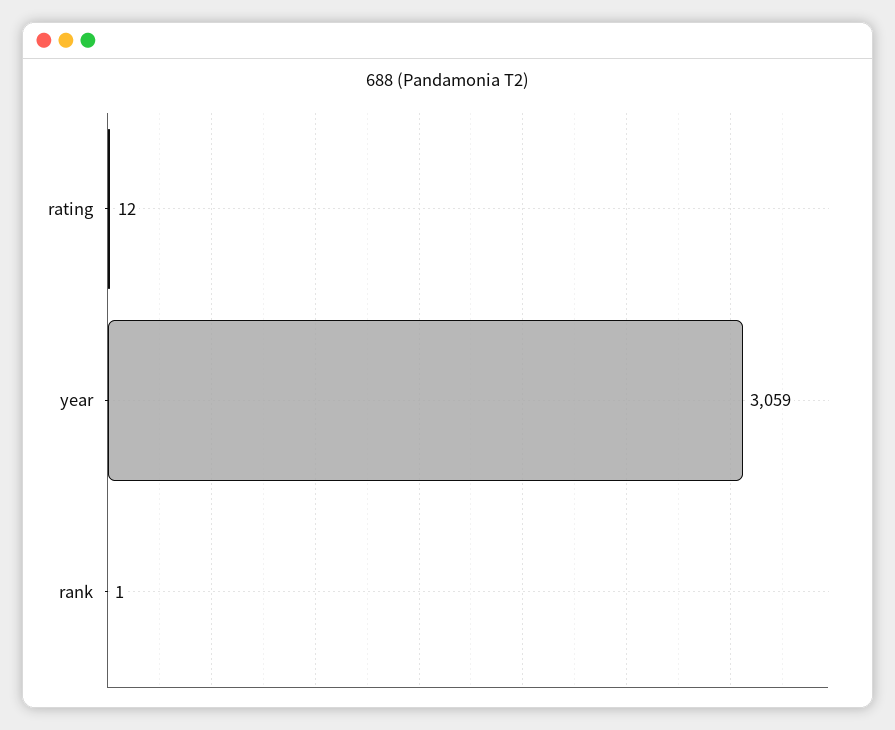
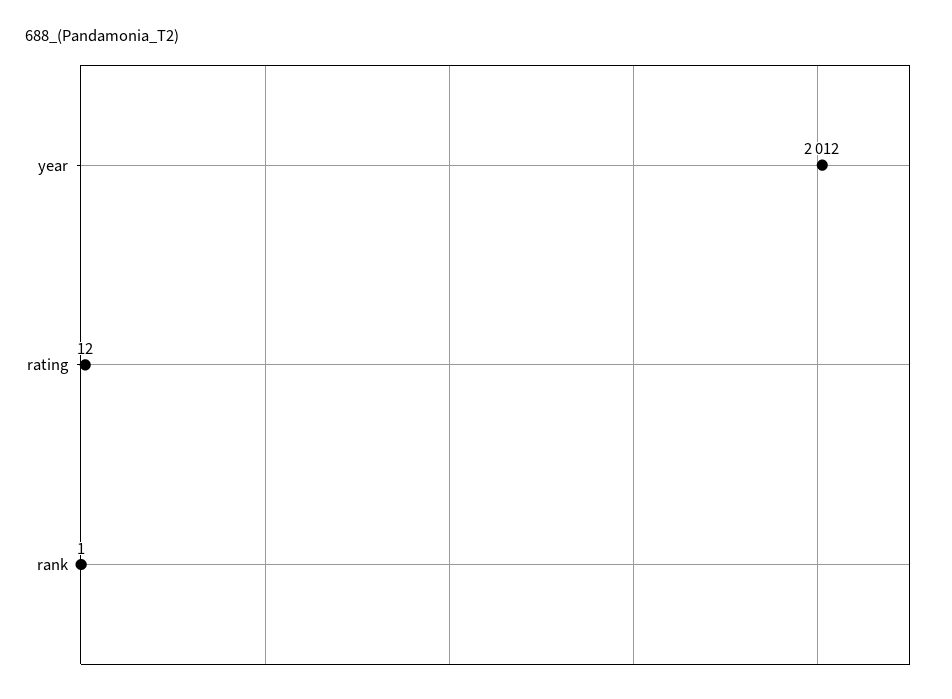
  {
    "rating": 12,
-   "year": 3059,
+   "year": 2012,
    "rank": 1
  }

